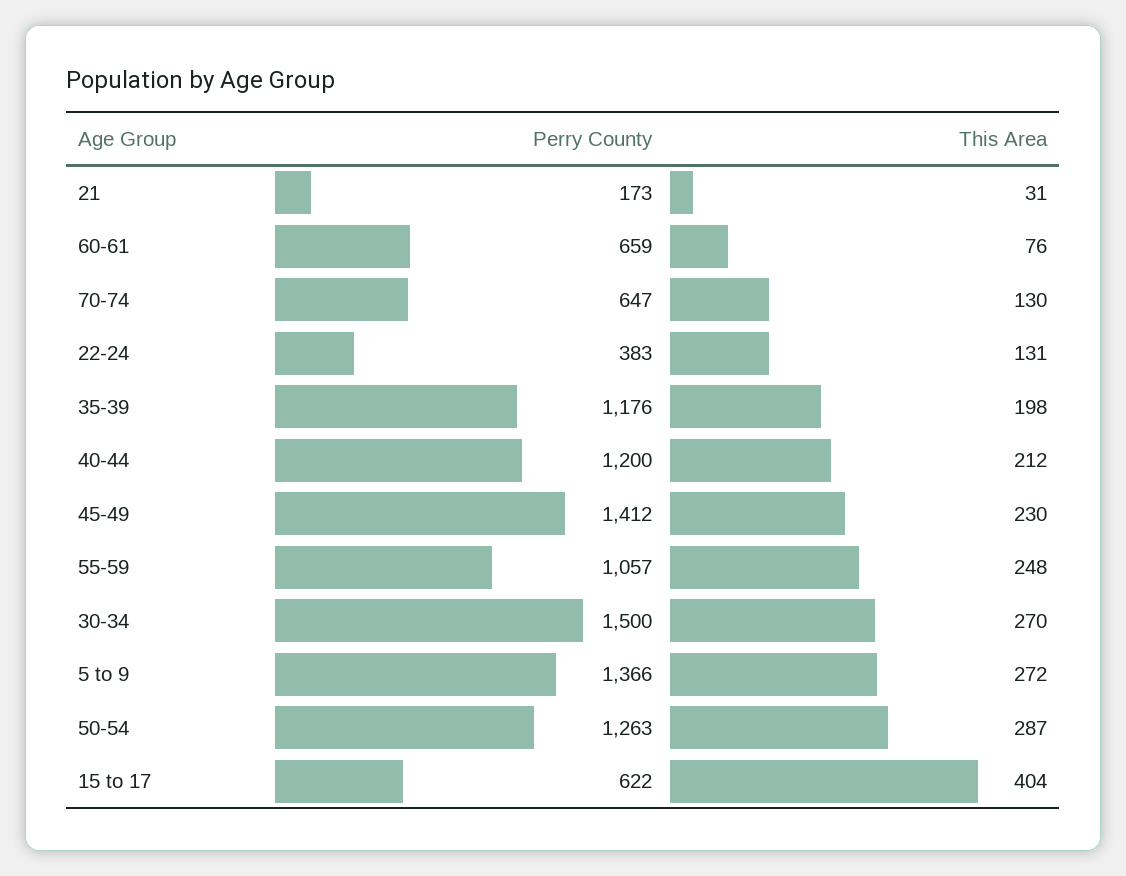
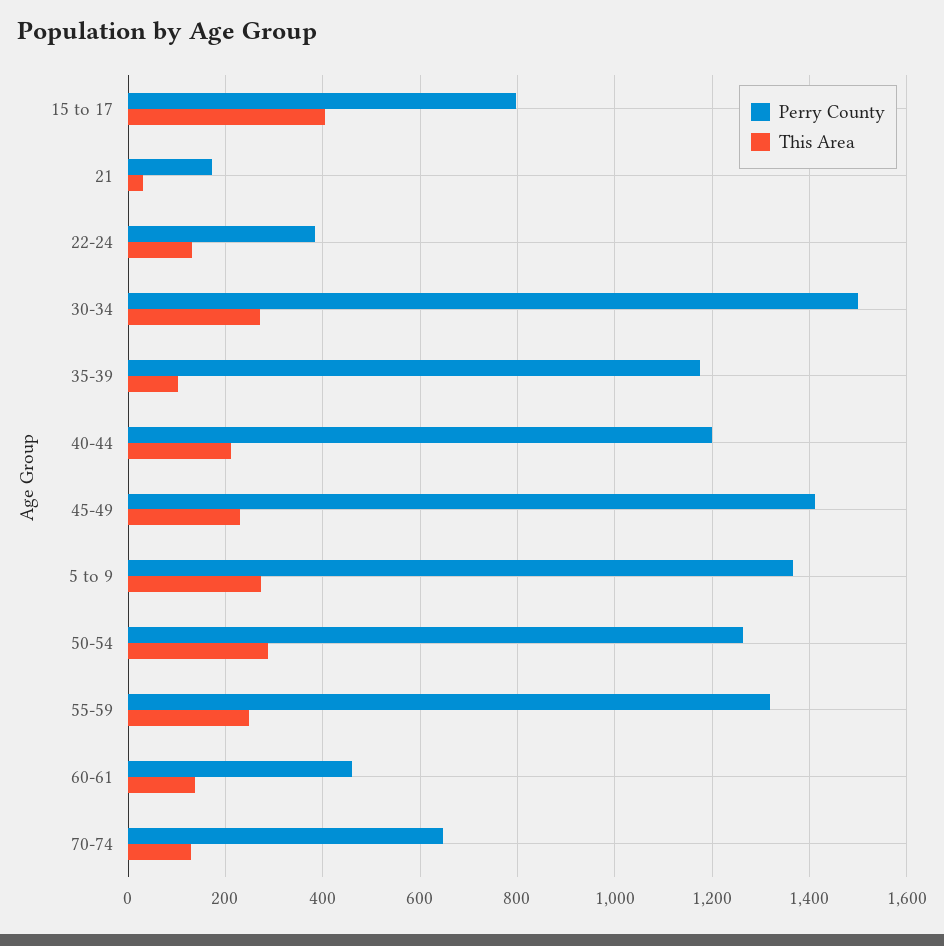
  {
    "Perry County": {
      "21": 173,
-     "60-61": 659,
+     "60-61": 460,
      "70-74": 647,
      "22-24": 383,
      "35-39": 1176,
      "40-44": 1200,
      "45-49": 1412,
-     "55-59": 1057,
+     "55-59": 1320,
      "30-34": 1500,
      "5 to 9": 1366,
      "50-54": 1263,
-     "15 to 17": 622
+     "15 to 17": 800
    },
    "This Area": {
      "21": 31,
-     "60-61": 76,
+     "60-61": 140,
      "70-74": 130,
      "22-24": 131,
-     "35-39": 198,
+     "35-39": 100,
      "40-44": 212,
      "45-49": 230,
      "55-59": 248,
      "30-34": 270,
      "5 to 9": 272,
      "50-54": 287,
      "15 to 17": 404
    }
  }

